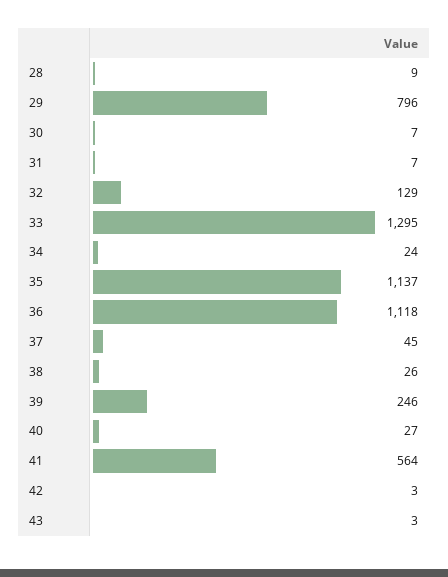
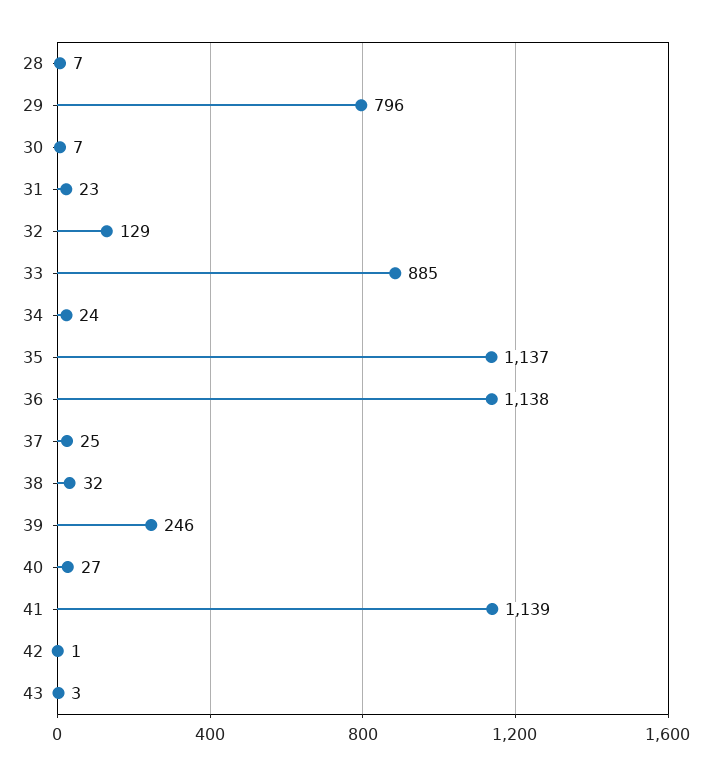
  {
-   "28": 9,
+   "28": 7,
    "29": 796,
    "30": 7,
-   "31": 7,
+   "31": 23,
    "32": 129,
-   "33": 1295,
+   "33": 885,
    "34": 24,
    "35": 1137,
-   "36": 1118,
+   "36": 1138,
-   "37": 45,
+   "37": 25,
-   "38": 26,
+   "38": 32,
    "39": 246,
    "40": 27,
-   "41": 564,
+   "41": 1139,
-   "42": 3,
+   "42": 1,
    "43": 3
  }

